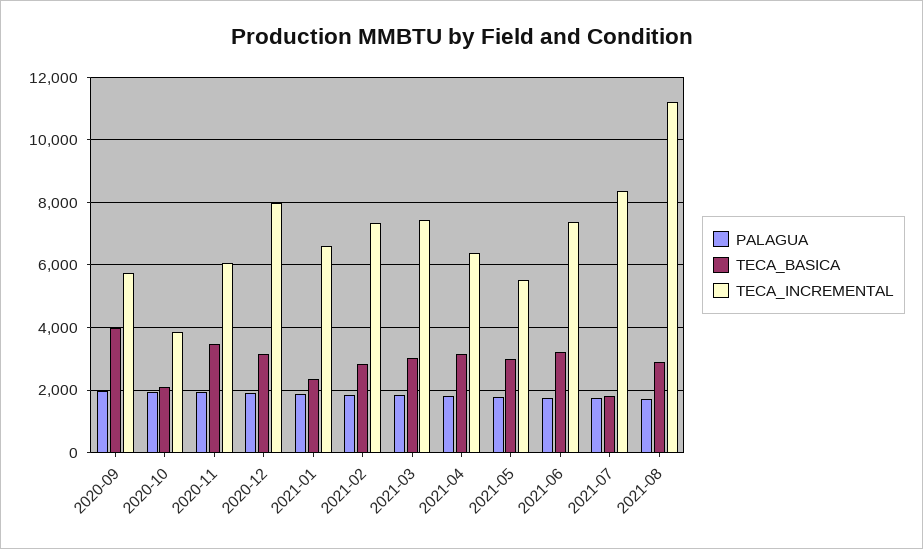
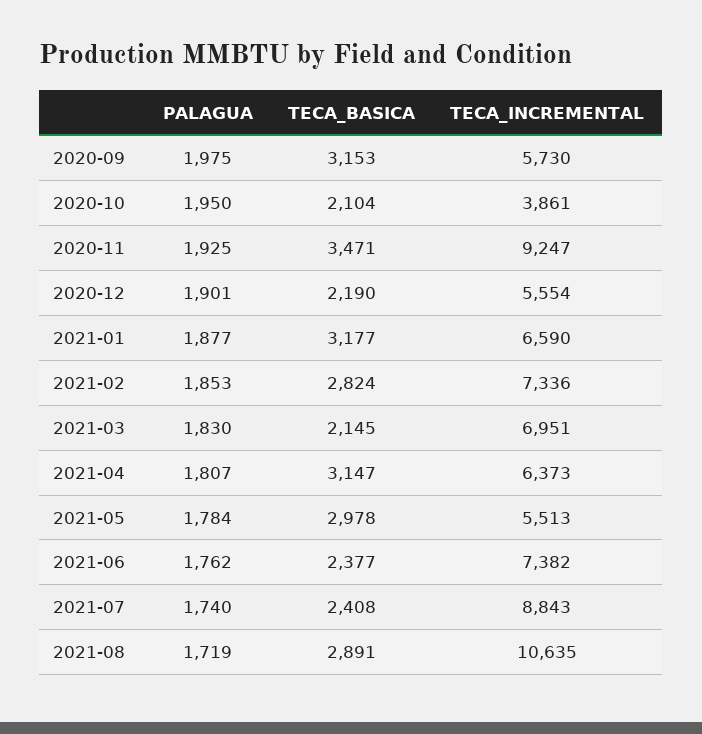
  {
    "PALAGUA": {
      "2020-09": 1975,
      "2020-10": 1950,
      "2020-11": 1925,
      "2020-12": 1901,
      "2021-01": 1877,
      "2021-02": 1853,
      "2021-03": 1830,
      "2021-04": 1807,
      "2021-05": 1784,
      "2021-06": 1762,
      "2021-07": 1740,
      "2021-08": 1719
    },
    "TECA_BASICA": {
-     "2020-09": 4000,
+     "2020-09": 3153,
      "2020-10": 2104,
      "2020-11": 3471,
-     "2020-12": 3200,
+     "2020-12": 2190,
-     "2021-01": 2400,
+     "2021-01": 3177,
      "2021-02": 2824,
-     "2021-03": 3000,
+     "2021-03": 2145,
      "2021-04": 3147,
      "2021-05": 2978,
-     "2021-06": 3200,
+     "2021-06": 2377,
-     "2021-07": 1800,
+     "2021-07": 2408,
      "2021-08": 2891
    },
    "TECA_INCREMENTAL": {
      "2020-09": 5730,
      "2020-10": 3861,
-     "2020-11": 6000,
+     "2020-11": 9247,
-     "2020-12": 8000,
+     "2020-12": 5554,
      "2021-01": 6590,
      "2021-02": 7336,
-     "2021-03": 7400,
+     "2021-03": 6951,
      "2021-04": 6373,
      "2021-05": 5513,
      "2021-06": 7382,
-     "2021-07": 8400,
+     "2021-07": 8843,
-     "2021-08": 11200
+     "2021-08": 10635
    }
  }

